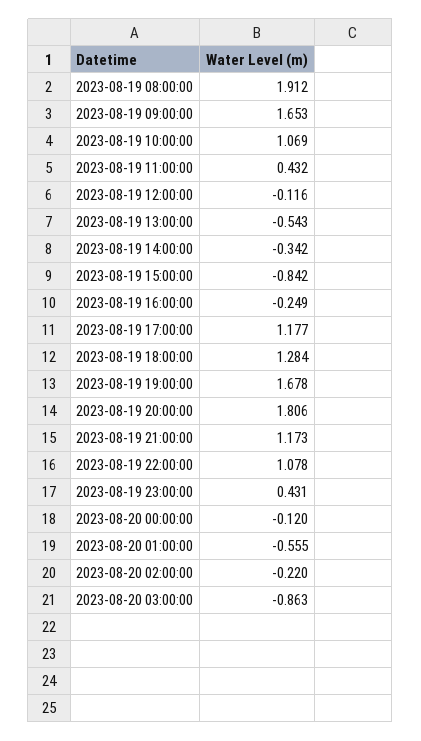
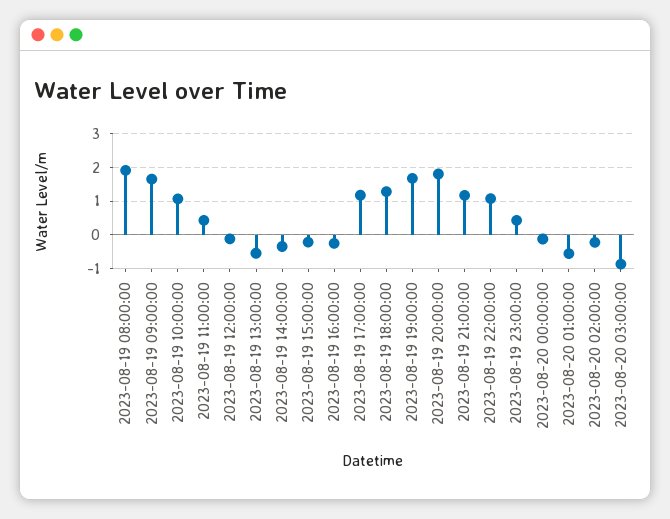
  {
    "2023-08-19 08:00:00": 1.912,
    "2023-08-19 09:00:00": 1.653,
    "2023-08-19 10:00:00": 1.069,
    "2023-08-19 11:00:00": 0.432,
    "2023-08-19 12:00:00": -0.116,
    "2023-08-19 13:00:00": -0.543,
    "2023-08-19 14:00:00": -0.342,
-   "2023-08-19 15:00:00": -0.842,
+   "2023-08-19 15:00:00": -0.2,
    "2023-08-19 16:00:00": -0.249,
    "2023-08-19 17:00:00": 1.177,
    "2023-08-19 18:00:00": 1.284,
    "2023-08-19 19:00:00": 1.678,
    "2023-08-19 20:00:00": 1.806,
    "2023-08-19 21:00:00": 1.173,
    "2023-08-19 22:00:00": 1.078,
    "2023-08-19 23:00:00": 0.431,
    "2023-08-20 00:00:00": -0.12,
    "2023-08-20 01:00:00": -0.555,
    "2023-08-20 02:00:00": -0.22,
    "2023-08-20 03:00:00": -0.863
  }

